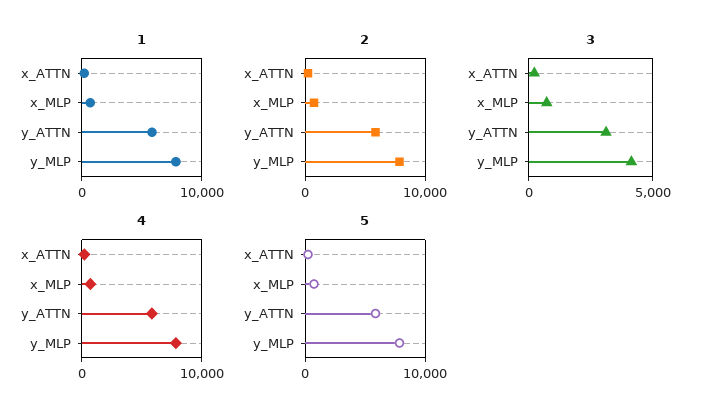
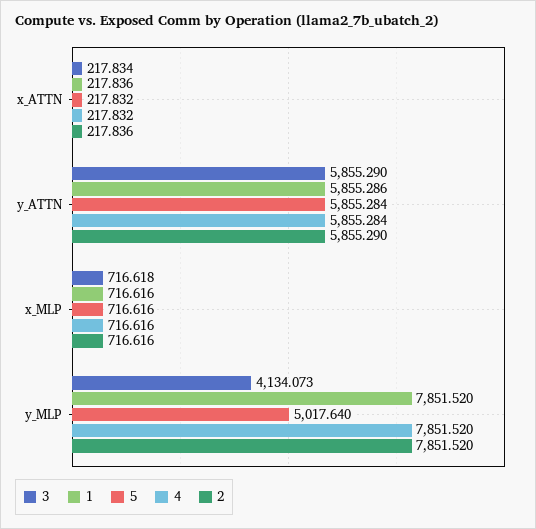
  {
    "1": {
      "x_ATTN": 217.836,
      "x_MLP": 716.616,
      "y_ATTN": 5855.286,
      "y_MLP": 7851.52
    },
    "2": {
      "x_ATTN": 217.836,
      "x_MLP": 716.616,
      "y_ATTN": 5855.29,
      "y_MLP": 7851.52
    },
    "3": {
      "x_ATTN": 217.834,
      "x_MLP": 716.618,
-     "y_ATTN": 3000,
+     "y_ATTN": 5855.29,
      "y_MLP": 4134.073
    },
    "4": {
      "x_ATTN": 217.832,
      "x_MLP": 716.616,
      "y_ATTN": 5855.284,
      "y_MLP": 7851.52
    },
    "5": {
      "x_ATTN": 217.832,
      "x_MLP": 716.616,
      "y_ATTN": 5855.284,
-     "y_MLP": 8000
+     "y_MLP": 5017.64
    }
  }

